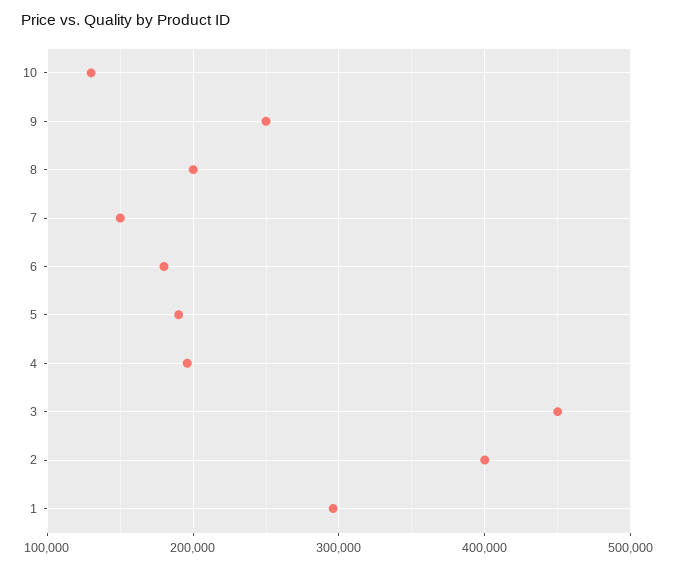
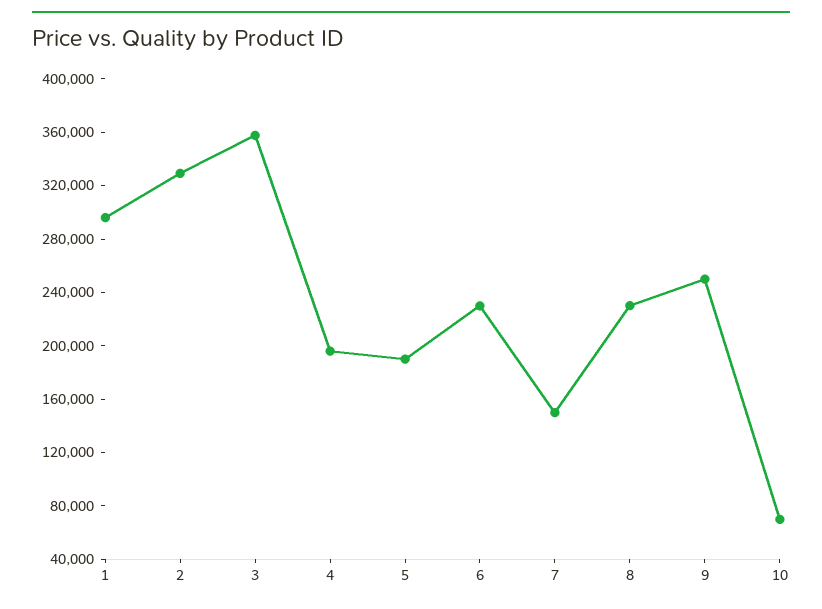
  {
-   "10": 130000,
+   "10": 70000,
    "9": 250000,
-   "8": 200000,
+   "8": 230000,
    "7": 150000,
-   "6": 180000,
+   "6": 230000,
    "5": 190000,
    "4": 200000,
-   "3": 450000,
+   "3": 360000,
-   "2": 400000,
+   "2": 330000,
    "1": 300000
  }

